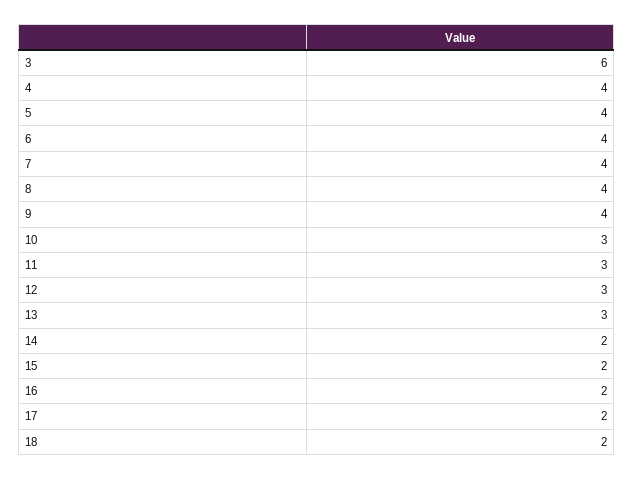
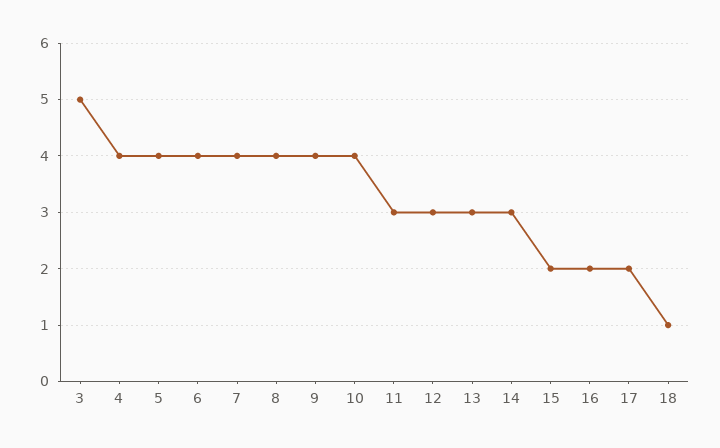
  {
-   "3": 6,
+   "3": 5,
    "4": 4,
    "5": 4,
    "6": 4,
    "7": 4,
    "8": 4,
    "9": 4,
-   "10": 3,
+   "10": 4,
    "11": 3,
    "12": 3,
    "13": 3,
-   "14": 2,
+   "14": 3,
    "15": 2,
    "16": 2,
    "17": 2,
-   "18": 2
+   "18": 1
  }

